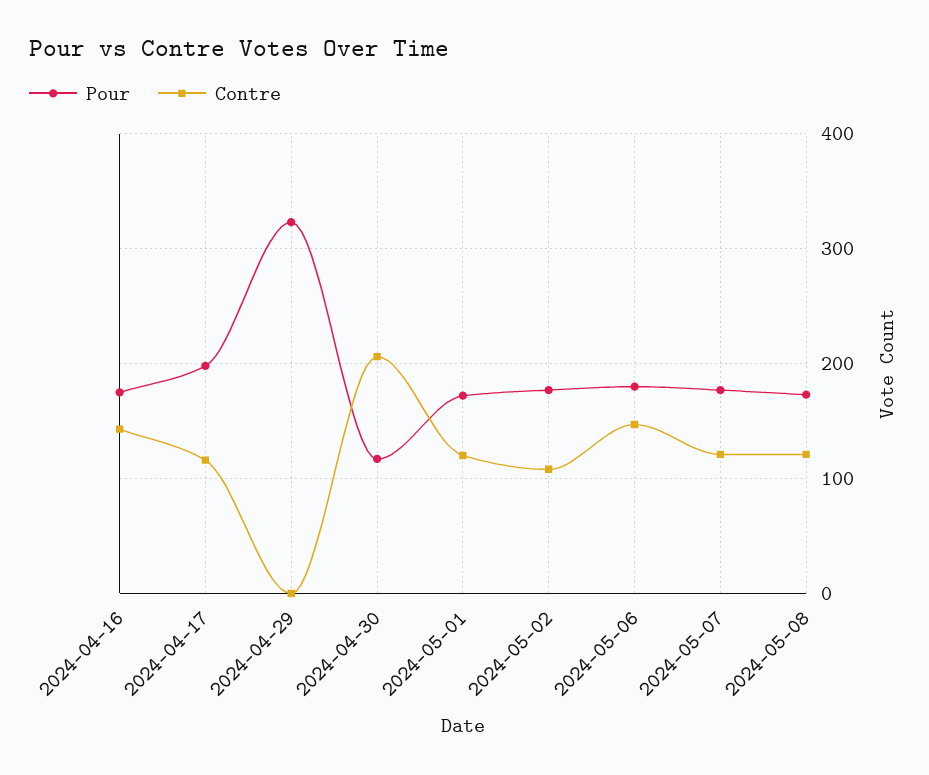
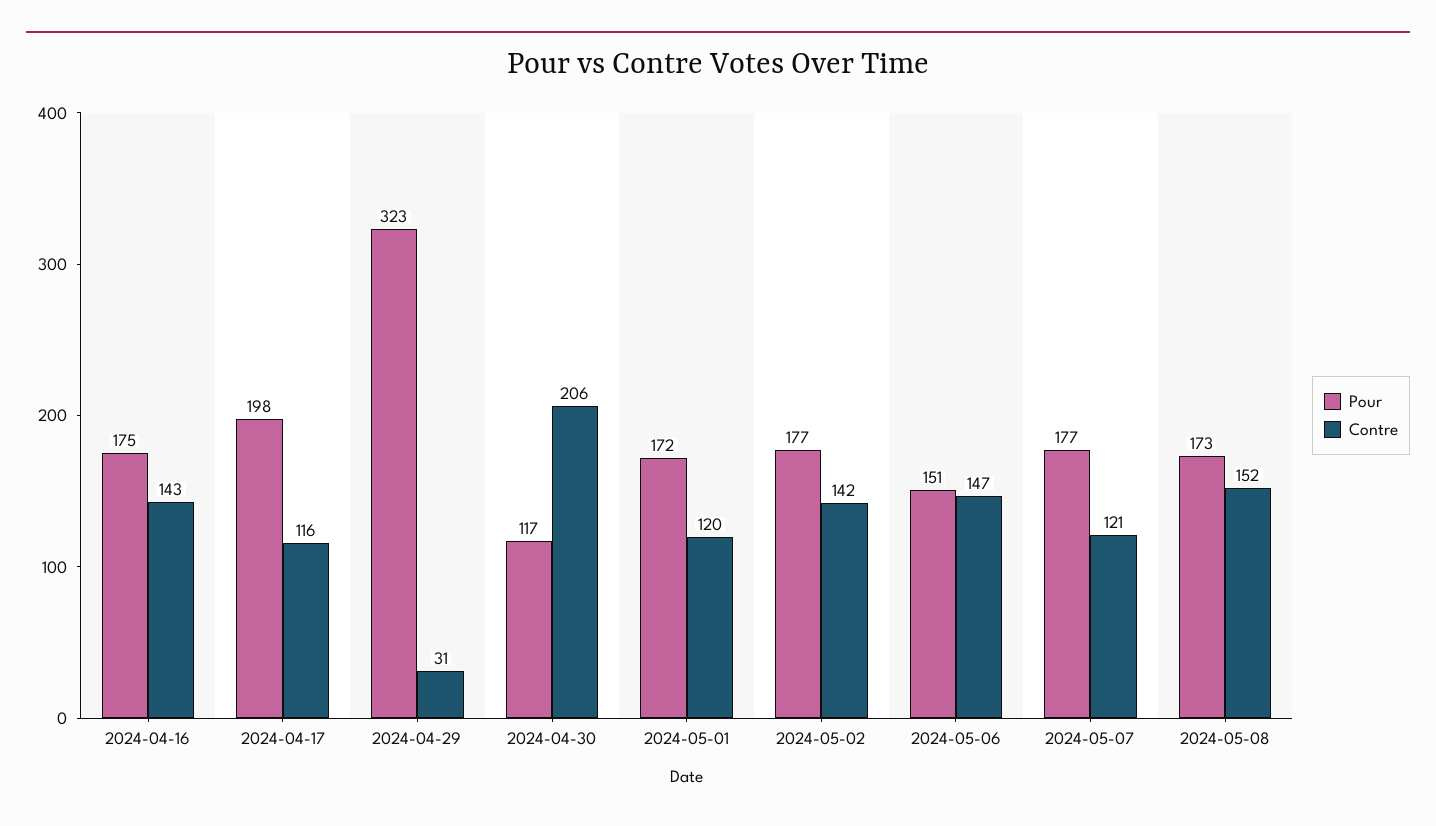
  {
    "Pour": {
      "2024-04-16": 175,
      "2024-04-17": 198,
      "2024-04-29": 323,
      "2024-04-30": 117,
      "2024-05-01": 172,
      "2024-05-02": 177,
-     "2024-05-06": 180,
+     "2024-05-06": 151,
      "2024-05-07": 177,
      "2024-05-08": 173
    },
    "Contre": {
      "2024-04-16": 143,
      "2024-04-17": 116,
-     "2024-04-29": 0,
+     "2024-04-29": 31,
      "2024-04-30": 206,
      "2024-05-01": 120,
-     "2024-05-02": 110,
+     "2024-05-02": 142,
      "2024-05-06": 147,
      "2024-05-07": 121,
-     "2024-05-08": 120
+     "2024-05-08": 152
    }
  }

